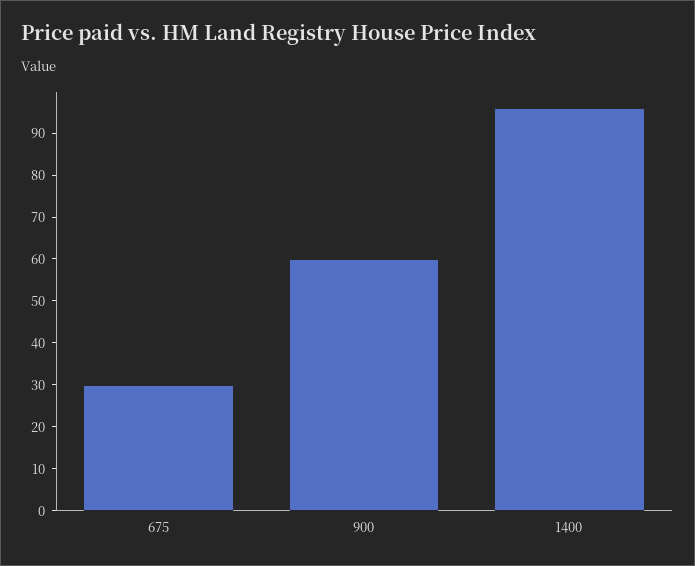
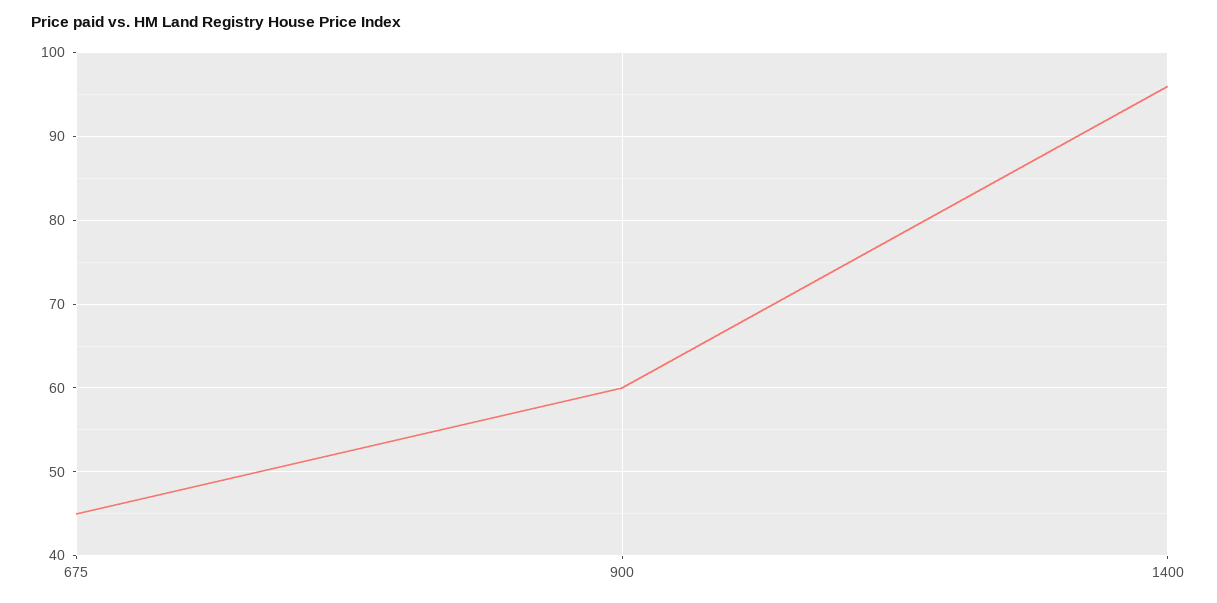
  {
-   "675": 30,
+   "675": 45,
    "900": 60,
    "1400": 96
  }

